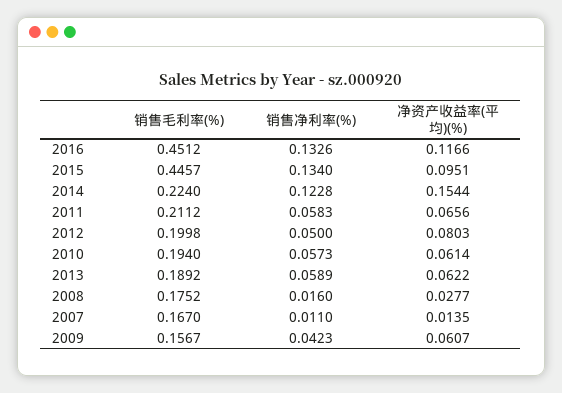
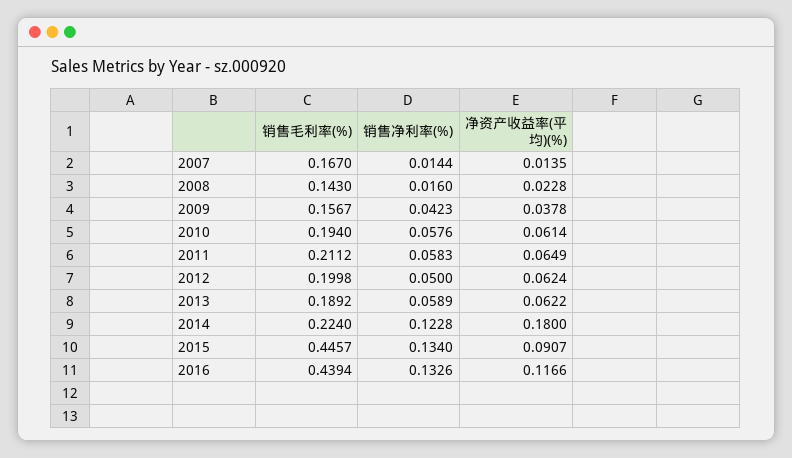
  {
    "销售毛利率(%)": {
-     "2016": 0.4512,
+     "2016": 0.4394,
      "2015": 0.4457,
      "2014": 0.224,
      "2011": 0.2112,
      "2012": 0.1998,
      "2010": 0.194,
      "2013": 0.1892,
-     "2008": 0.1752,
+     "2008": 0.143,
      "2007": 0.167,
      "2009": 0.1567
    },
    "销售净利率(%)": {
      "2016": 0.1326,
      "2015": 0.134,
      "2014": 0.1228,
      "2011": 0.0583,
      "2012": 0.05,
-     "2010": 0.0573,
+     "2010": 0.0576,
      "2013": 0.0589,
      "2008": 0.016,
-     "2007": 0.011,
+     "2007": 0.0144,
      "2009": 0.0423
    },
    "净资产收益率(平均)(%)": {
      "2016": 0.1166,
-     "2015": 0.0951,
+     "2015": 0.0907,
-     "2014": 0.1544,
+     "2014": 0.18,
-     "2011": 0.0656,
+     "2011": 0.0649,
-     "2012": 0.0803,
+     "2012": 0.0624,
      "2010": 0.0614,
      "2013": 0.0622,
-     "2008": 0.0277,
+     "2008": 0.0228,
      "2007": 0.0135,
-     "2009": 0.0607
+     "2009": 0.0378
    }
  }

